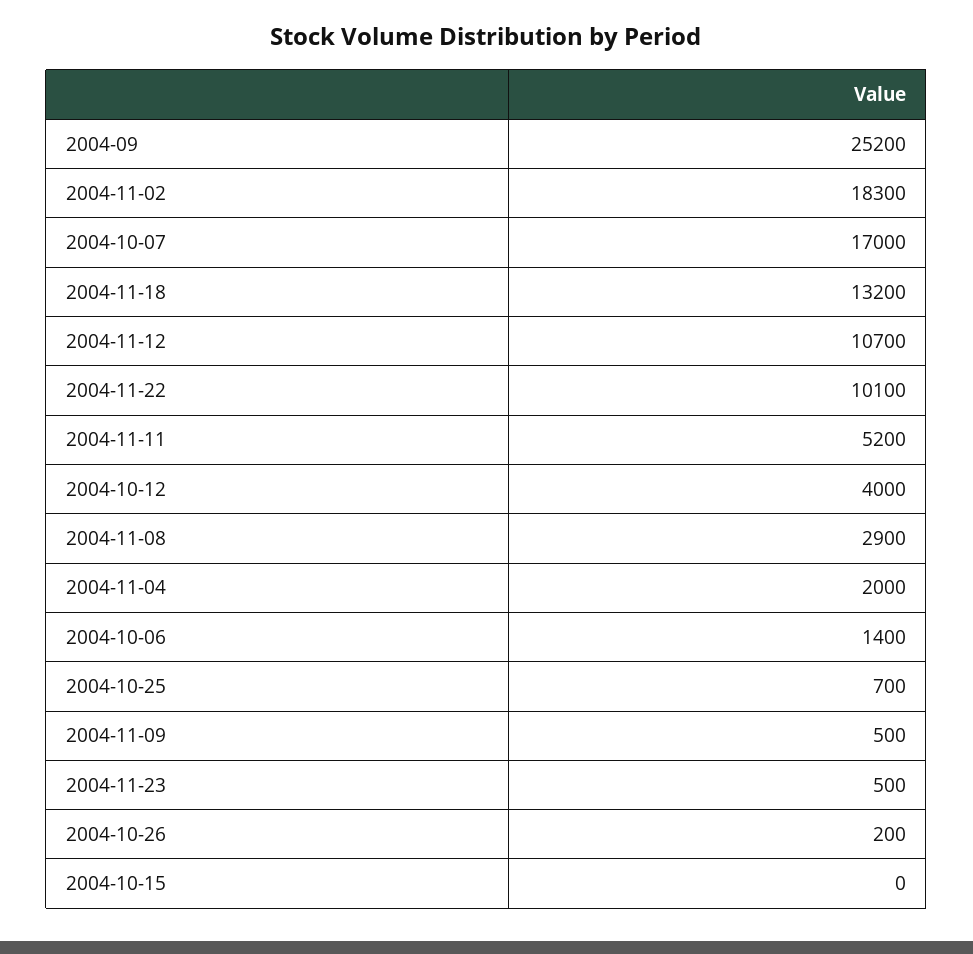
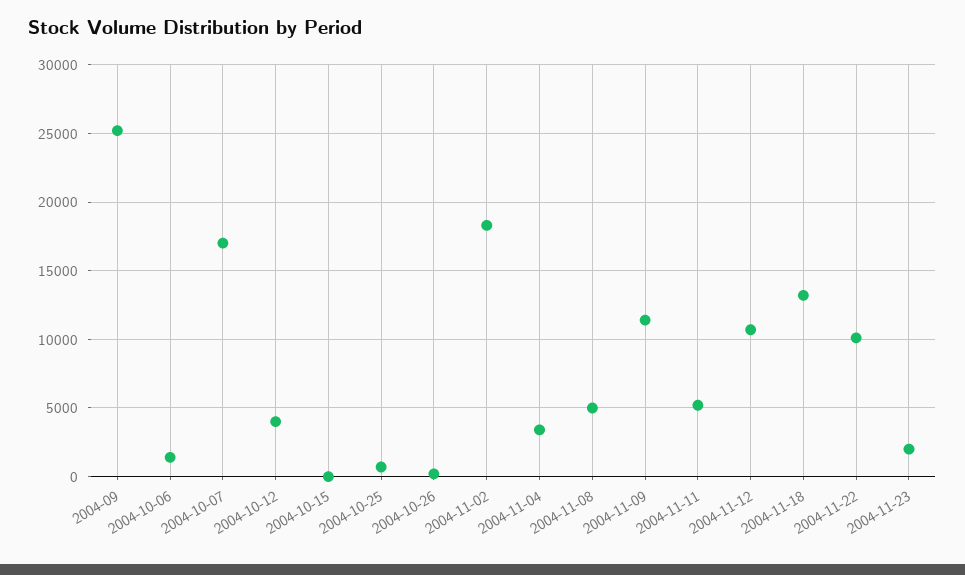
  {
    "2004-09": 25200,
    "2004-11-02": 18300,
    "2004-10-07": 17000,
    "2004-11-18": 13200,
    "2004-11-12": 10700,
    "2004-11-22": 10100,
    "2004-11-11": 5200,
    "2004-10-12": 4000,
-   "2004-11-08": 2900,
+   "2004-11-08": 5000,
-   "2004-11-04": 2000,
+   "2004-11-04": 3500,
    "2004-10-06": 1400,
    "2004-10-25": 700,
-   "2004-11-09": 500,
+   "2004-11-09": 11500,
-   "2004-11-23": 500,
+   "2004-11-23": 2000,
    "2004-10-26": 200,
    "2004-10-15": 0
  }

